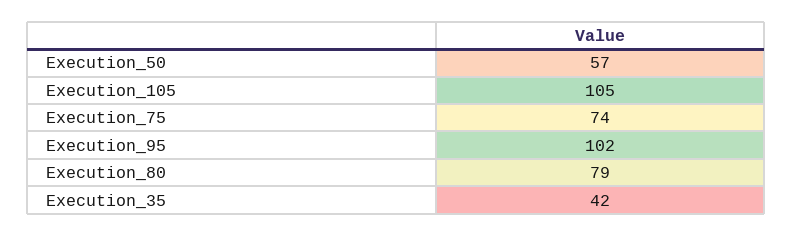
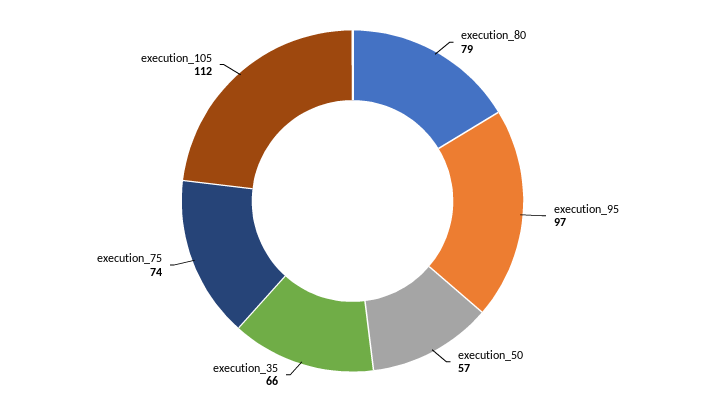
  {
    "Execution_50": 57,
-   "Execution_105": 105,
+   "Execution_105": 112,
    "Execution_75": 74,
-   "Execution_95": 102,
+   "Execution_95": 97,
    "Execution_80": 79,
-   "Execution_35": 42
+   "Execution_35": 66
  }

